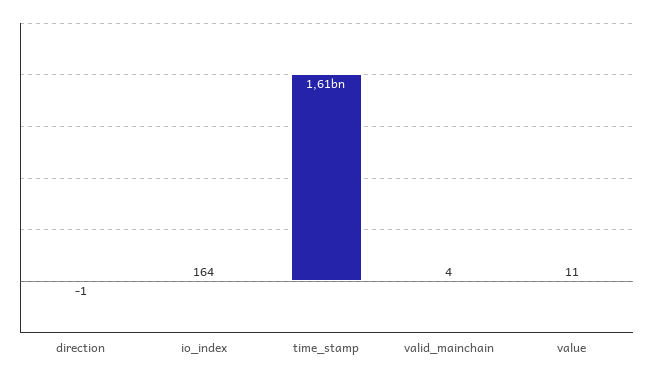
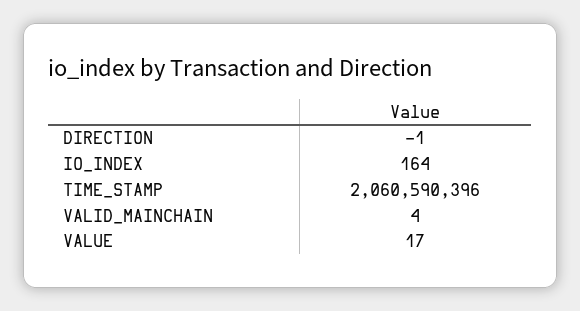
  {
    "direction": -1,
    "io_index": 164,
-   "time_stamp": 1610000000,
+   "time_stamp": 2060590396,
    "valid_mainchain": 4,
-   "value": 11
+   "value": 17
  }

